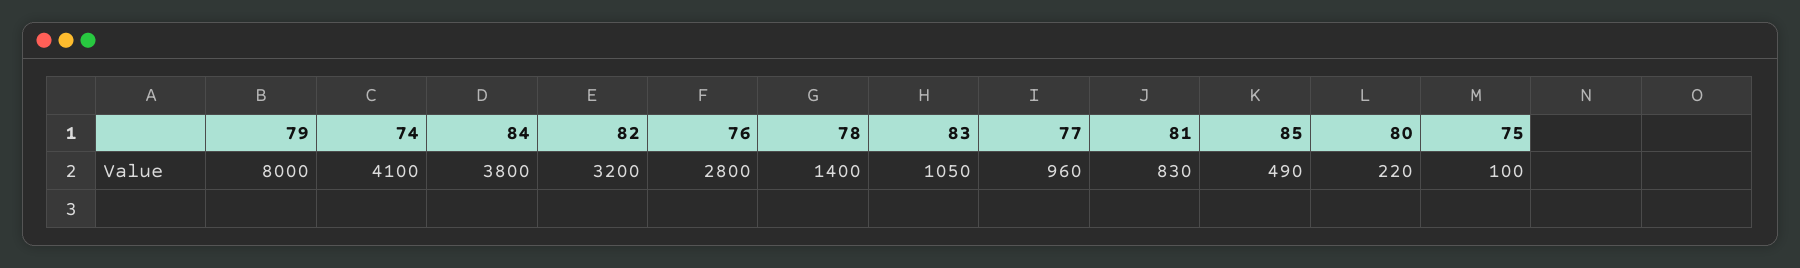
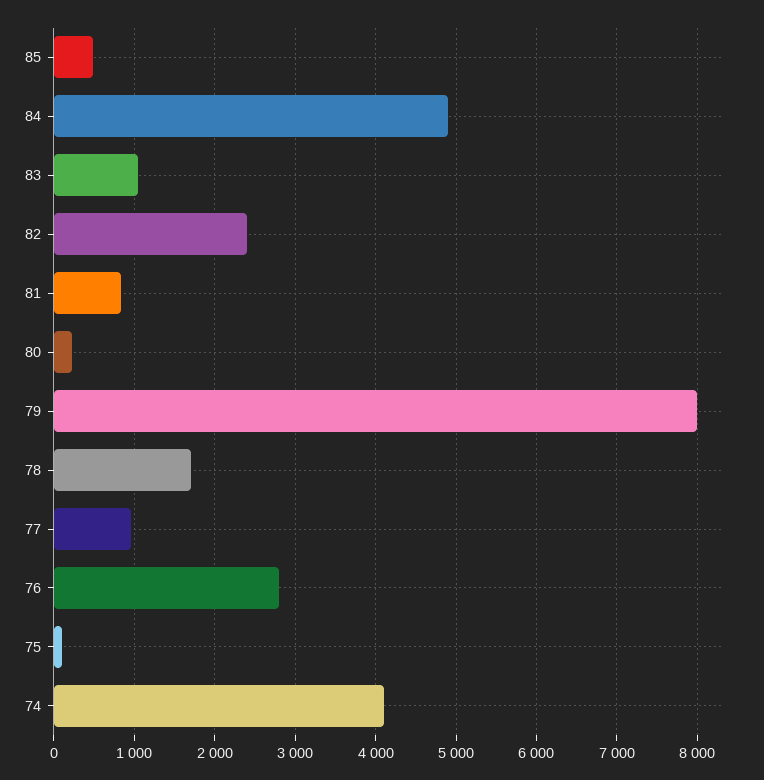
  {
    "79": 8000,
    "74": 4100,
-   "84": 3800,
+   "84": 4900,
-   "82": 3200,
+   "82": 2400,
    "76": 2800,
-   "78": 1400,
+   "78": 1700,
    "83": 1050,
    "77": 960,
    "81": 830,
    "85": 490,
    "80": 220,
    "75": 100
  }

